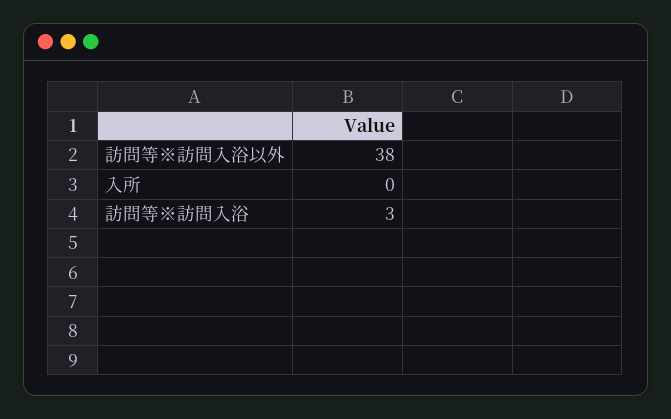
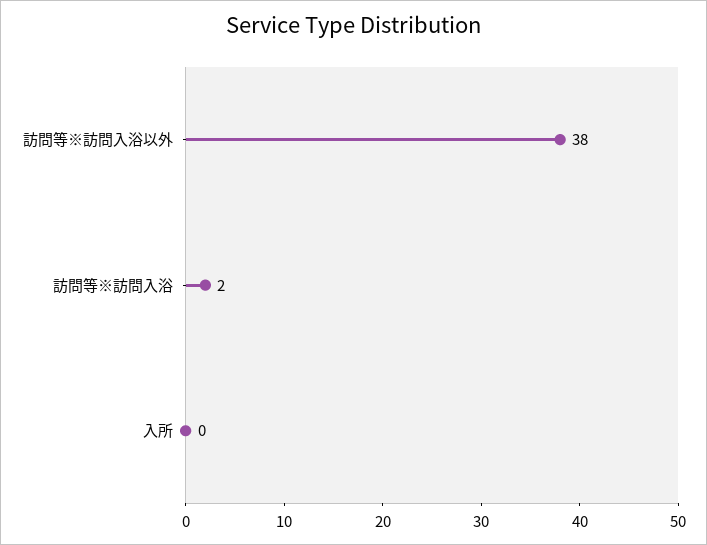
  {
    "訪問等※訪問入浴以外": 38,
    "入所": 0,
-   "訪問等※訪問入浴": 3
+   "訪問等※訪問入浴": 2
  }

